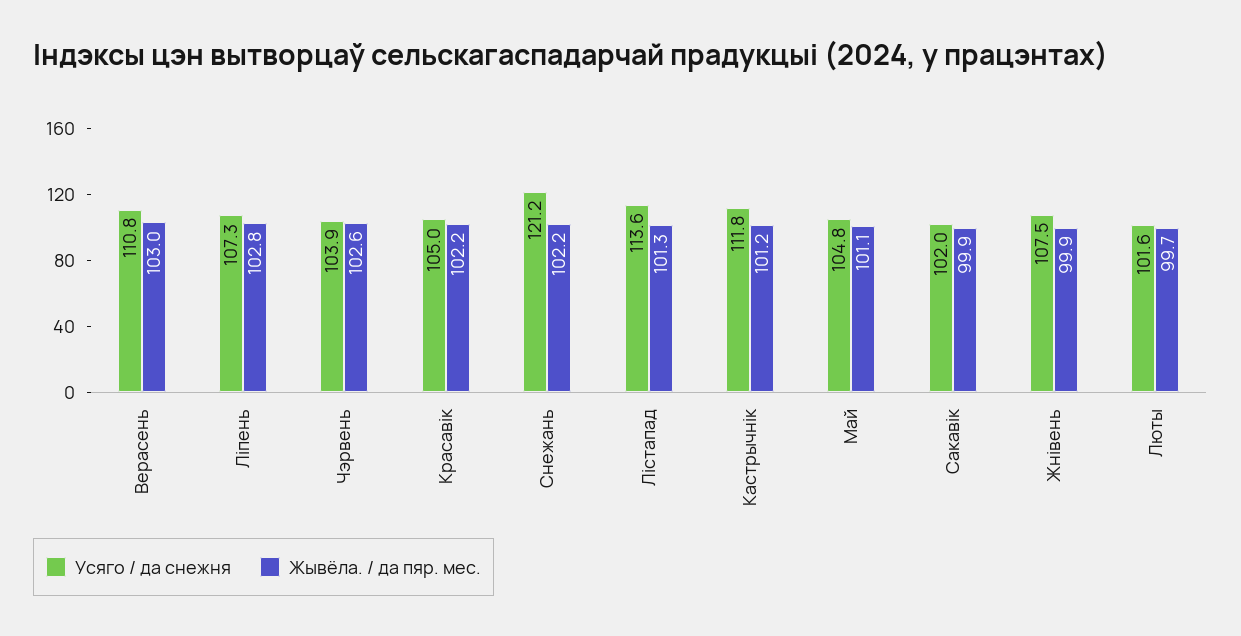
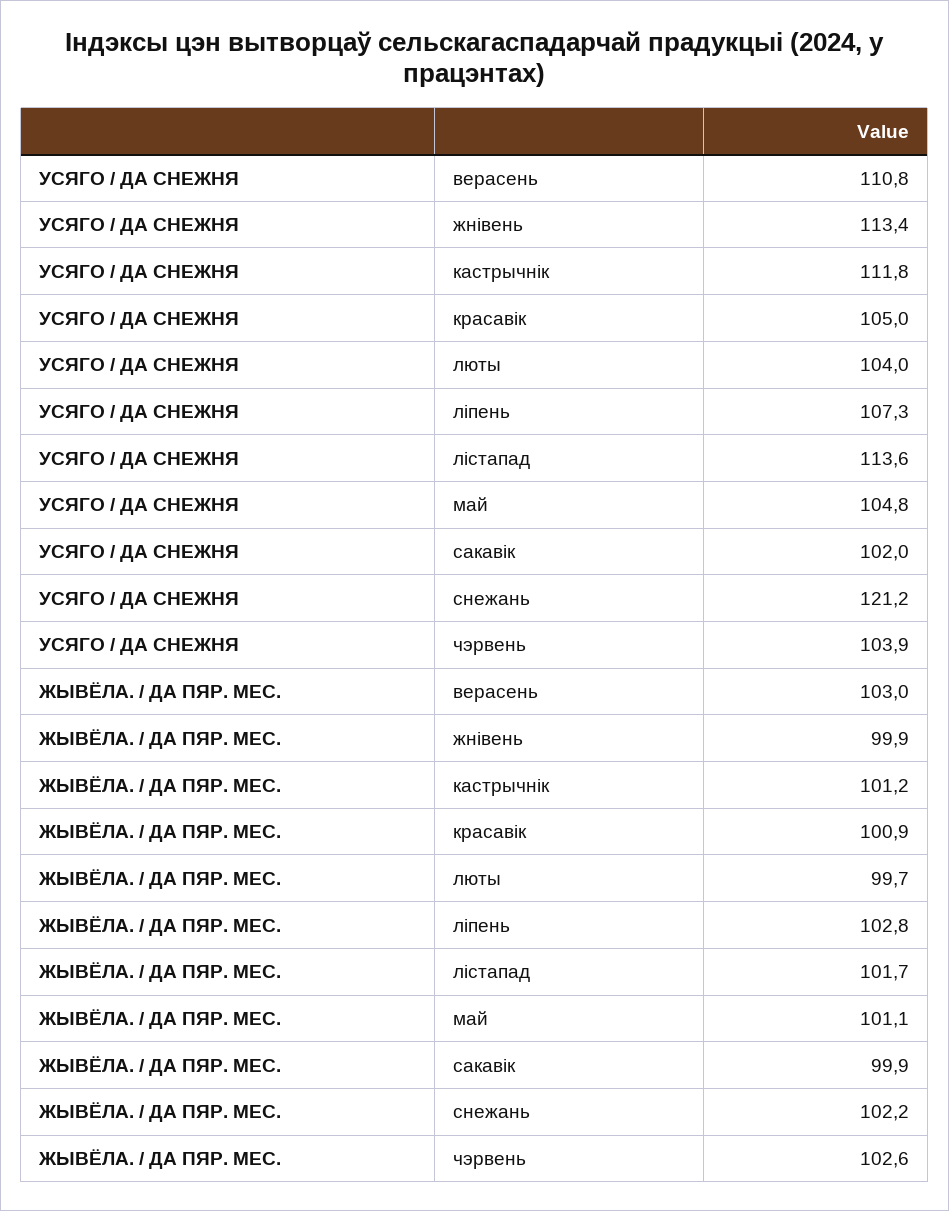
  {
    "Усяго / да снежня": {
      "Верасень": 110.8,
      "Ліпень": 107.3,
      "Чэрвень": 103.9,
      "Красавік": 105,
      "Снежань": 121.2,
      "Лістапад": 113.6,
      "Кастрычнік": 111.8,
      "Май": 104.8,
      "Сакавік": 102,
-     "Жнівень": 107.5,
+     "Жнівень": 113.4,
-     "Люты": 101.6
+     "Люты": 104
    },
    "Жывёла. / да пяр. мес.": {
      "Верасень": 103,
      "Ліпень": 102.8,
      "Чэрвень": 102.6,
-     "Красавік": 102.2,
+     "Красавік": 100.9,
      "Снежань": 102.2,
-     "Лістапад": 101.3,
+     "Лістапад": 101.7,
      "Кастрычнік": 101.2,
      "Май": 101.1,
      "Сакавік": 99.9,
      "Жнівень": 99.9,
      "Люты": 99.7
    }
  }

